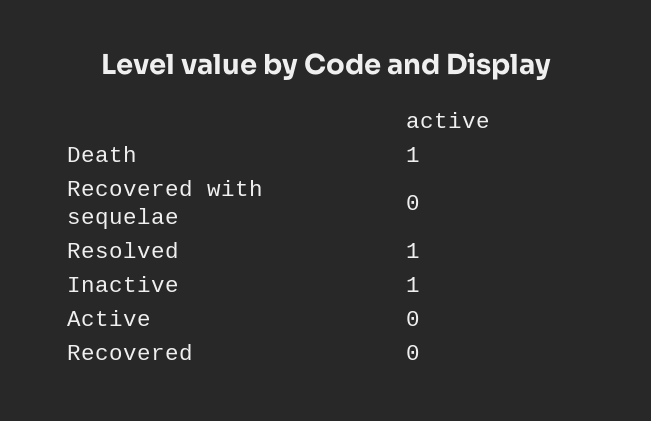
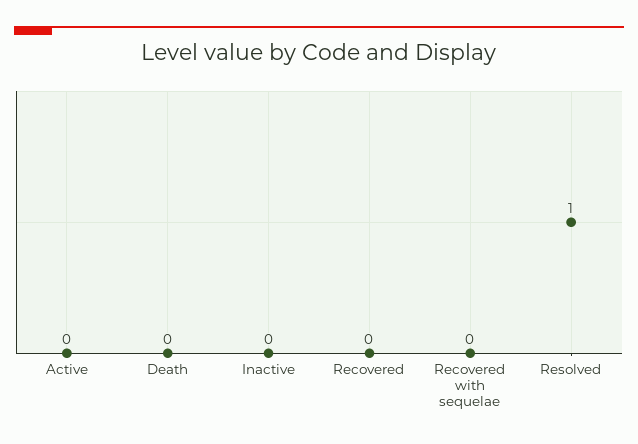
  {
-   "Death": 1,
+   "Death": 0,
    "Recovered with sequelae": 0,
    "Resolved": 1,
-   "Inactive": 1,
+   "Inactive": 0,
    "Active": 0,
    "Recovered": 0
  }

